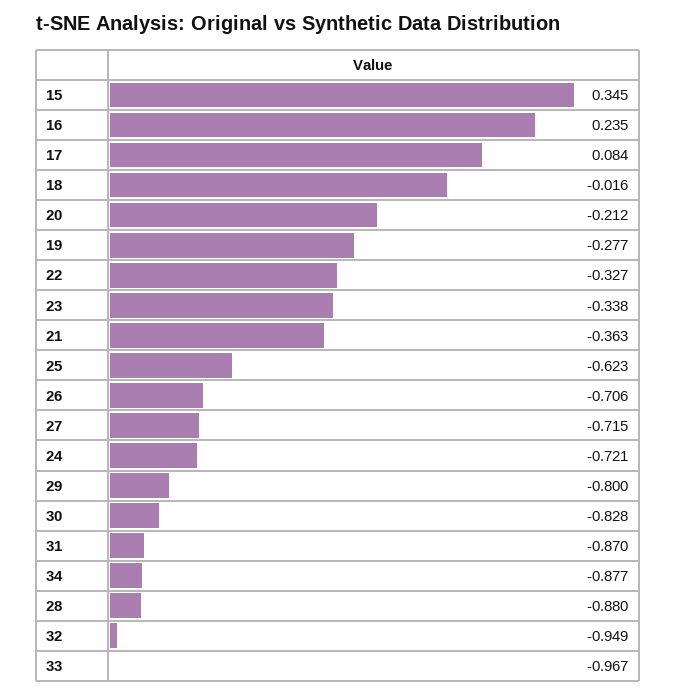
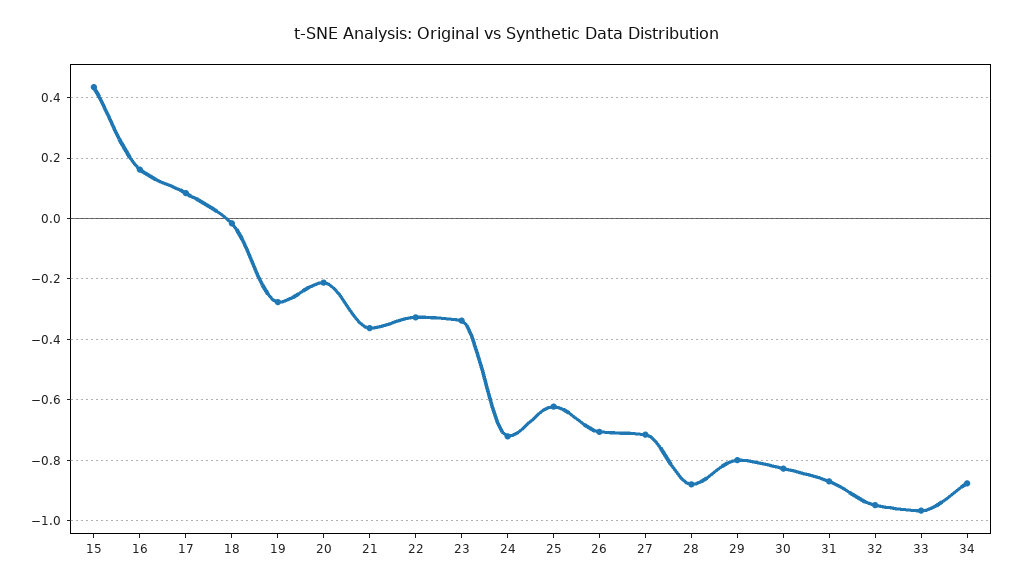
  {
-   "15": 0.345,
+   "15": 0.44,
-   "16": 0.235,
+   "16": 0.16,
    "17": 0.084,
    "18": -0.016,
    "20": -0.212,
    "19": -0.277,
    "22": -0.327,
    "23": -0.338,
    "21": -0.363,
    "25": -0.623,
    "26": -0.706,
    "27": -0.715,
    "24": -0.721,
    "29": -0.8,
    "30": -0.828,
    "31": -0.87,
    "34": -0.877,
    "28": -0.88,
    "32": -0.949,
    "33": -0.967
  }

